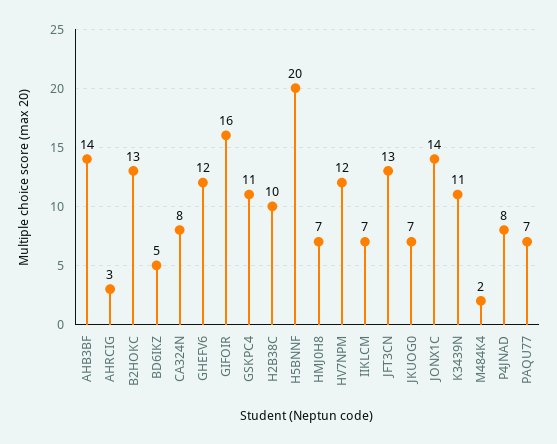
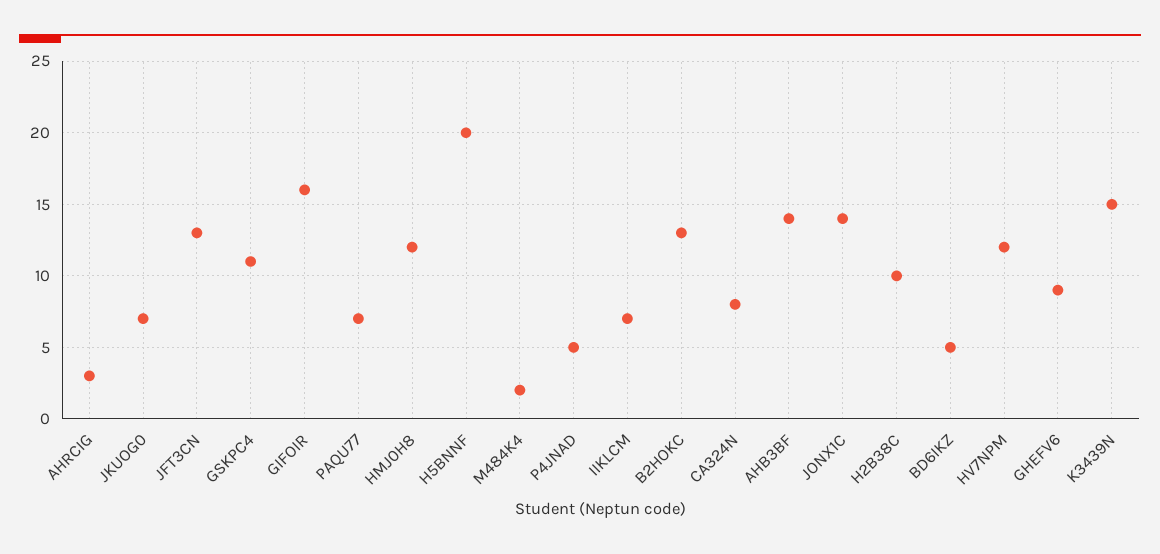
  {
    "AHB3BF": 14,
    "AHRCIG": 3,
    "B2HOKC": 13,
    "BD6IKZ": 5,
    "CA324N": 8,
-   "GHEFV6": 12,
+   "GHEFV6": 9,
    "GIFOIR": 16,
    "GSKPC4": 11,
    "H2B38C": 10,
    "H5BNNF": 20,
-   "HMJ0H8": 7,
+   "HMJ0H8": 12,
    "HV7NPM": 12,
    "IIKLCM": 7,
    "JFT3CN": 13,
    "JKUOG0": 7,
    "JONX1C": 14,
-   "K3439N": 11,
+   "K3439N": 15,
    "M484K4": 2,
-   "P4JNAD": 8,
+   "P4JNAD": 5,
    "PAQU77": 7
  }

